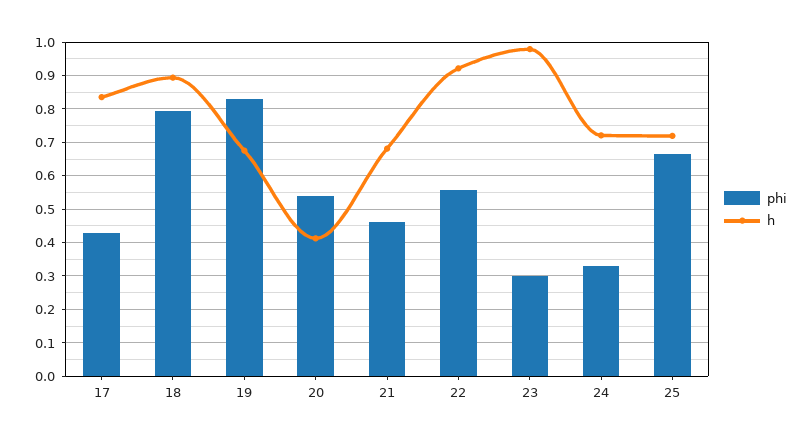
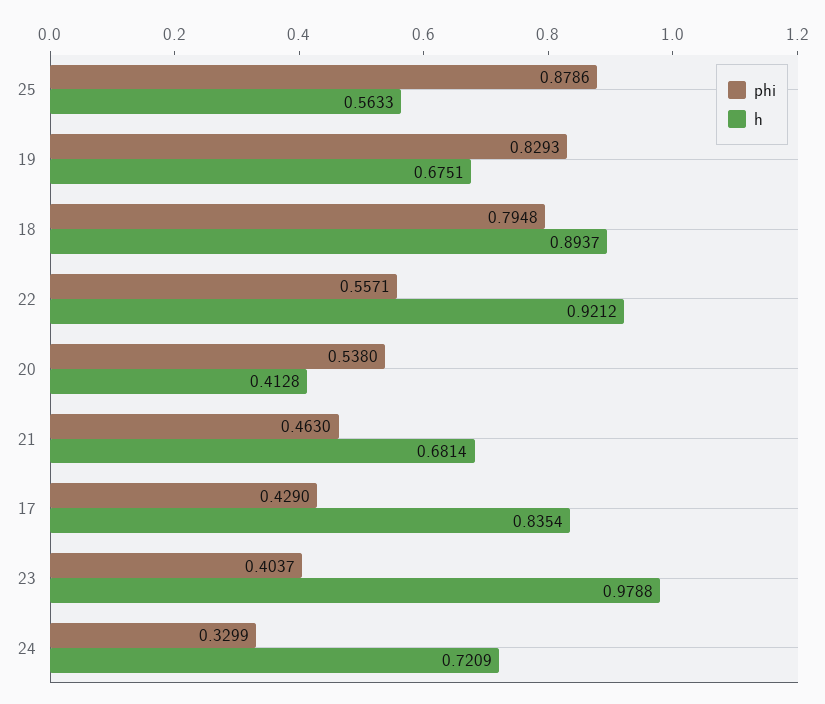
  {
    "phi": {
      "17": 0.429,
      "18": 0.7948,
      "19": 0.8293,
      "20": 0.538,
      "21": 0.463,
      "22": 0.5571,
-     "23": 0.3,
+     "23": 0.4037,
      "24": 0.3299,
-     "25": 0.66
+     "25": 0.8786
    },
    "h": {
      "17": 0.8354,
      "18": 0.8937,
      "19": 0.6751,
      "20": 0.4128,
      "21": 0.6814,
      "22": 0.9212,
      "23": 0.9788,
      "24": 0.7209,
-     "25": 0.72
+     "25": 0.5633
    }
  }

